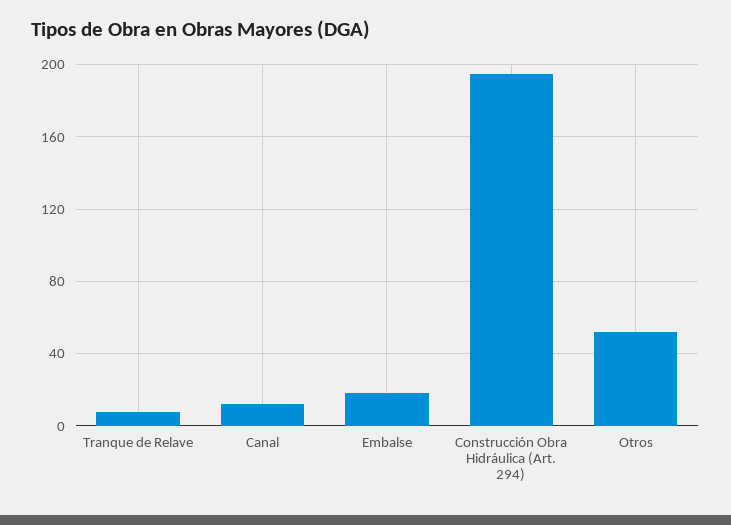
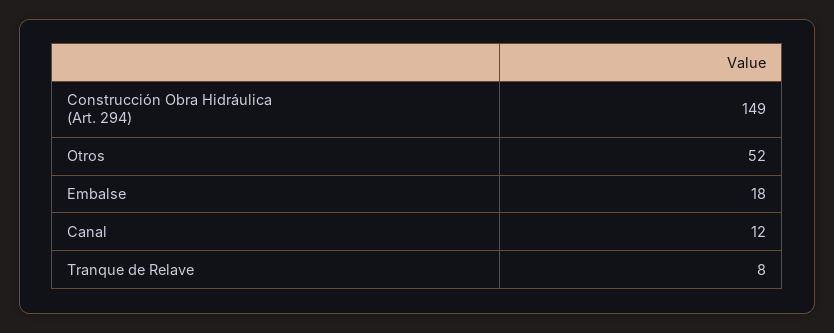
  {
    "Tranque de Relave": 8,
    "Canal": 12,
    "Embalse": 18,
-   "Construcción Obra Hidráulica (Art. 294)": 195,
+   "Construcción Obra Hidráulica (Art. 294)": 149,
    "Otros": 52
  }

